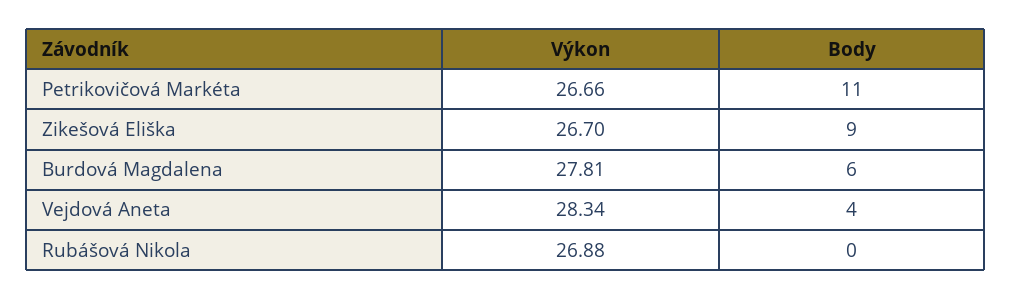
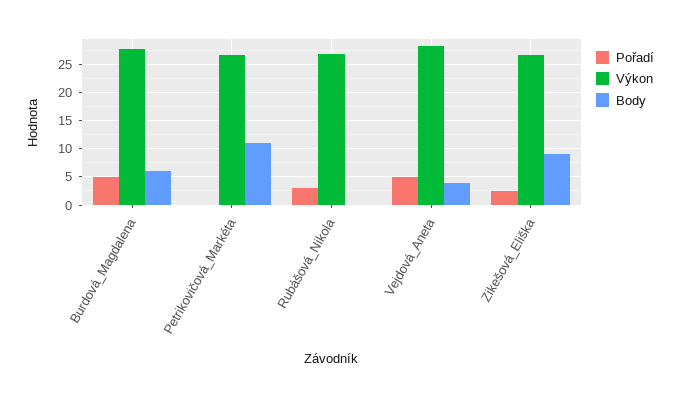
  {
    "Výkon": {
      "Petrikovičová Markéta": 26.66,
      "Zikešová Eliška": 26.7,
      "Burdová Magdalena": 27.81,
      "Vejdová Aneta": 28.34,
      "Rubášová Nikola": 26.88
    },
    "Body": {
      "Petrikovičová Markéta": 11,
      "Zikešová Eliška": 9,
      "Burdová Magdalena": 6,
      "Vejdová Aneta": 4,
      "Rubášová Nikola": 0
-   }
+   },
+   "Pořadí": {
+     "Burdová Magdalena": 5,
+     "Petrikovičová Markéta": 0,
+     "Rubášová Nikola": 2.5,
+     "Vejdová Aneta": 5,
+     "Zikešová Eliška": 2.5
+   }
  }

